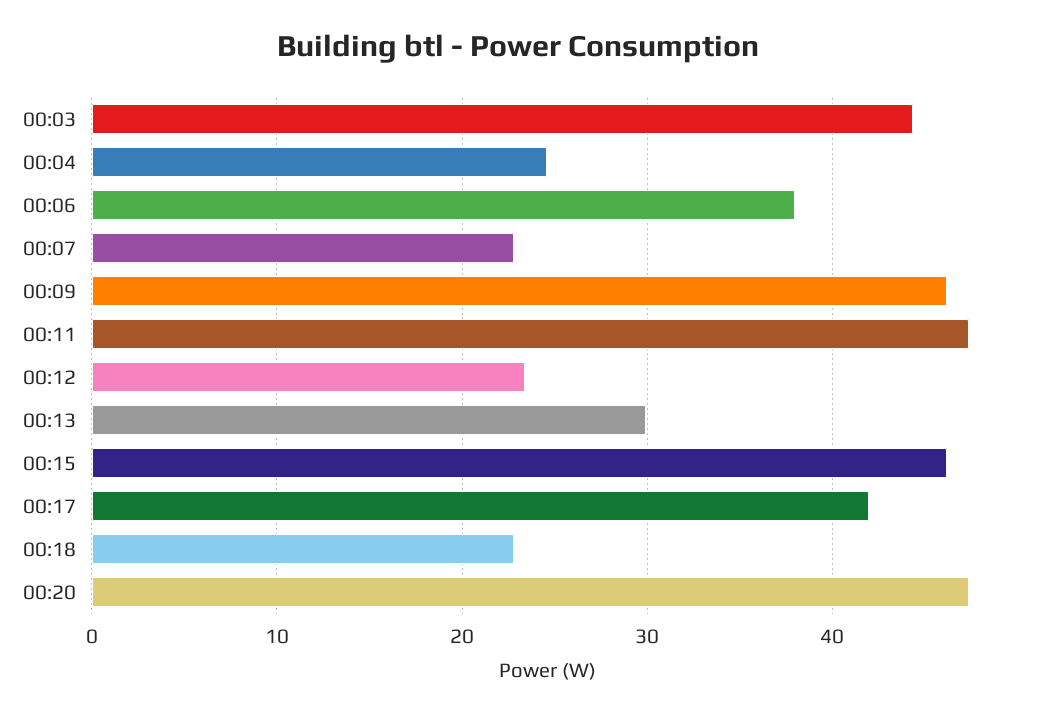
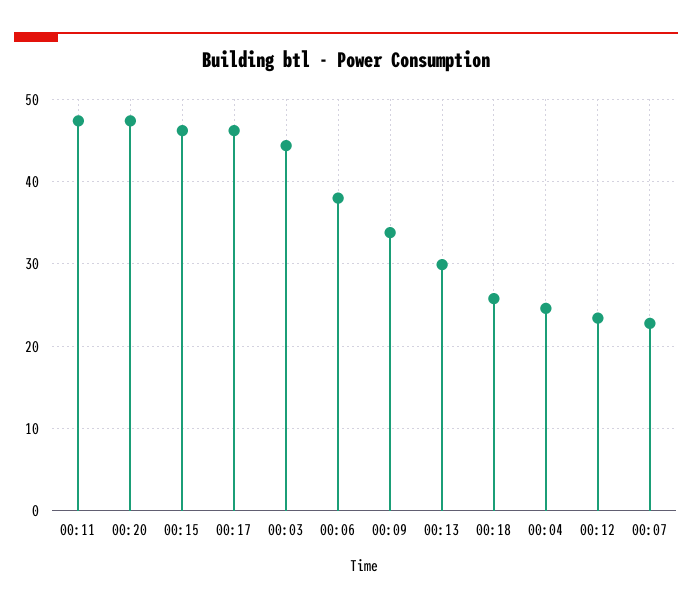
  {
    "00:03": 44,
    "00:04": 25,
    "00:06": 38,
    "00:07": 23,
-   "00:09": 46,
+   "00:09": 34,
    "00:11": 47,
    "00:12": 23,
    "00:13": 30,
    "00:15": 46,
-   "00:17": 42,
+   "00:17": 46,
-   "00:18": 23,
+   "00:18": 26,
    "00:20": 47
  }

